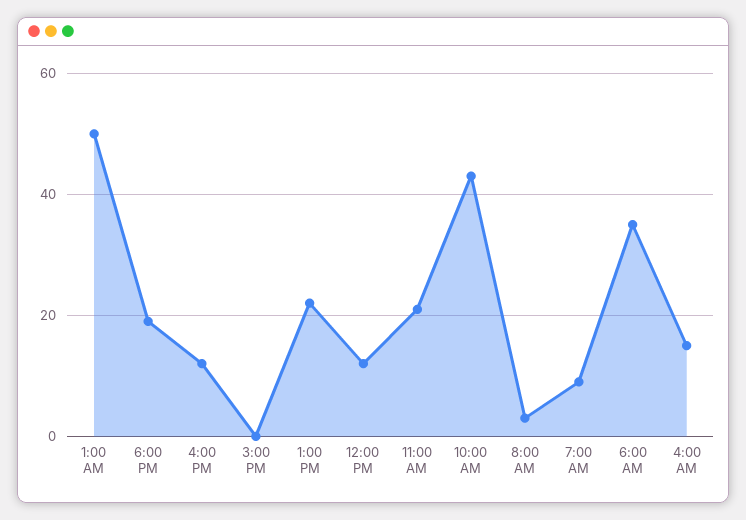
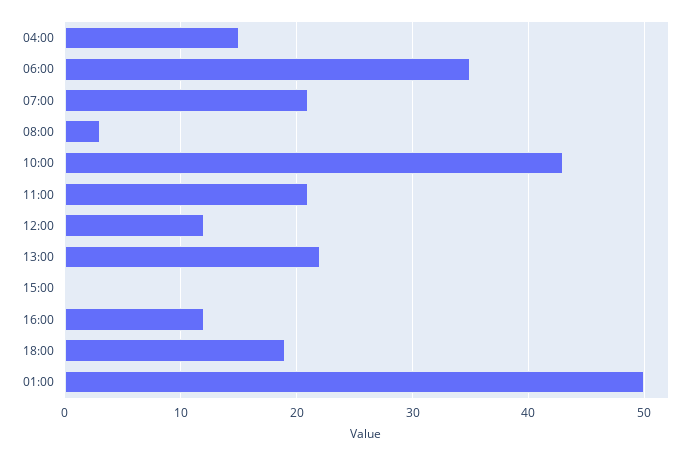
  {
    "1:00 AM": 50,
    "6:00 PM": 19,
    "4:00 PM": 12,
    "3:00 PM": 0,
    "1:00 PM": 22,
    "12:00 PM": 12,
    "11:00 AM": 21,
    "10:00 AM": 43,
    "8:00 AM": 3,
-   "7:00 AM": 10,
+   "7:00 AM": 21,
    "6:00 AM": 35,
    "4:00 AM": 15
  }

